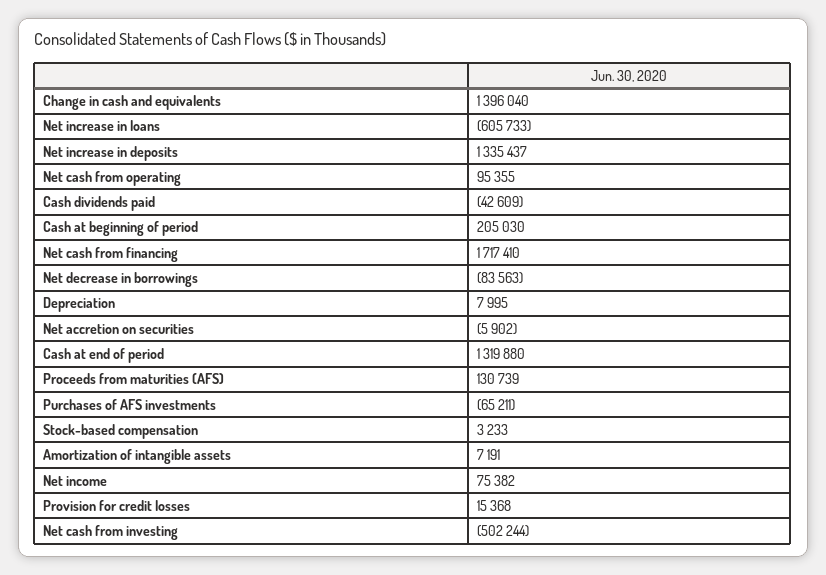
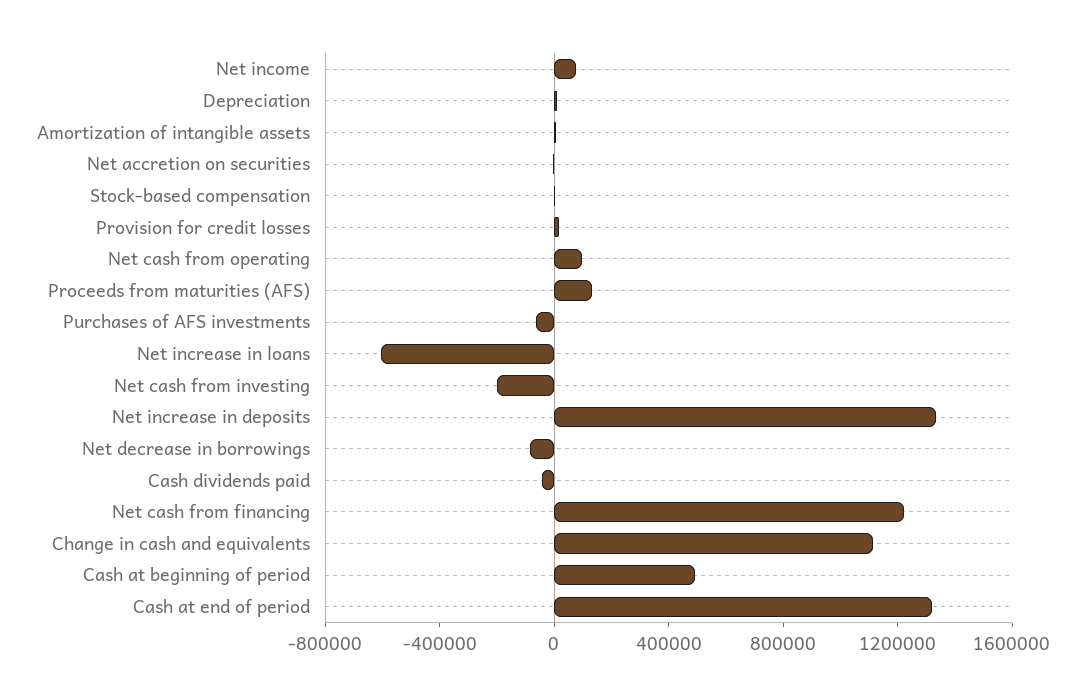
  {
-   "Change in cash and equivalents": 1396040,
+   "Change in cash and equivalents": 1100000,
    "Net increase in loans": -605733,
    "Net increase in deposits": 1335437,
    "Net cash from operating": 95355,
    "Cash dividends paid": -42609,
-   "Cash at beginning of period": 205030,
+   "Cash at beginning of period": 500000,
-   "Net cash from financing": 1717410,
+   "Net cash from financing": 1200000,
    "Net decrease in borrowings": -83563,
    "Depreciation": 7995,
    "Net accretion on securities": -5902,
    "Cash at end of period": 1319880,
    "Proceeds from maturities (AFS)": 130739,
    "Purchases of AFS investments": -65211,
    "Stock-based compensation": 3233,
    "Amortization of intangible assets": 7191,
    "Net income": 75382,
    "Provision for credit losses": 15368,
-   "Net cash from investing": -502244
+   "Net cash from investing": -200000
  }

